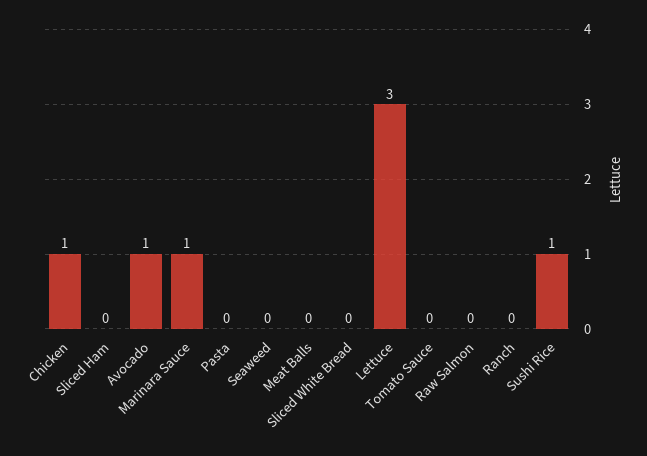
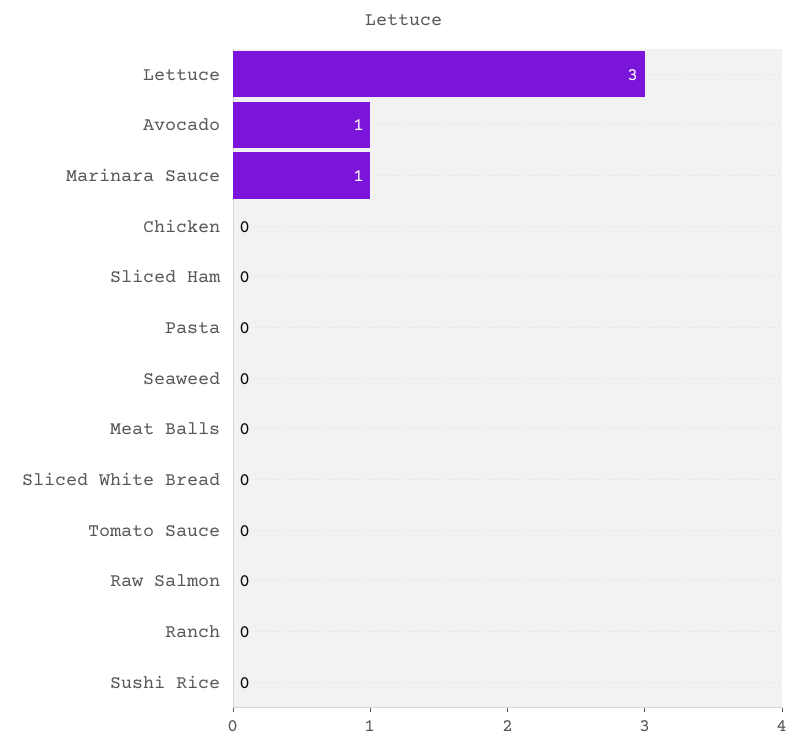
  {
-   "Chicken": 1,
+   "Chicken": 0,
    "Sliced Ham": 0,
    "Avocado": 1,
    "Marinara Sauce": 1,
    "Pasta": 0,
    "Seaweed": 0,
    "Meat Balls": 0,
    "Sliced White Bread": 0,
    "Lettuce": 3,
    "Tomato Sauce": 0,
    "Raw Salmon": 0,
    "Ranch": 0,
-   "Sushi Rice": 1
+   "Sushi Rice": 0
  }

